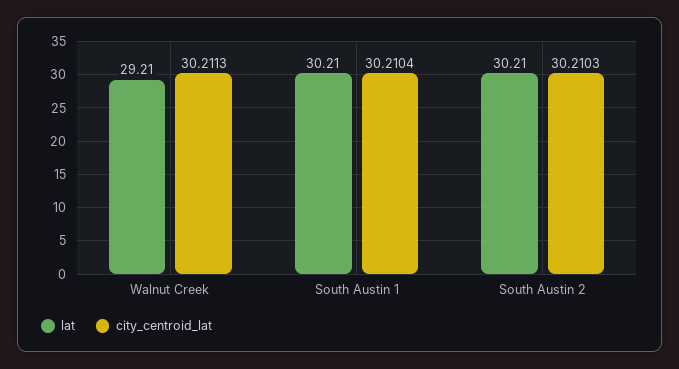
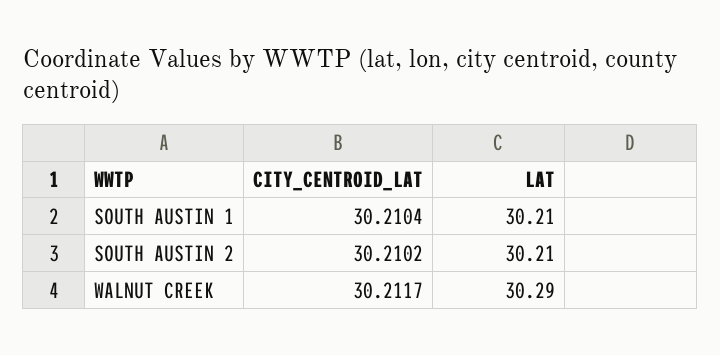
  {
    "lat": {
-     "Walnut Creek": 29.21,
+     "Walnut Creek": 30.29,
      "South Austin 1": 30.21,
      "South Austin 2": 30.21
    },
    "city_centroid_lat": {
-     "Walnut Creek": 30.2113,
+     "Walnut Creek": 30.2117,
      "South Austin 1": 30.2104,
-     "South Austin 2": 30.2103
+     "South Austin 2": 30.2102
    }
  }

